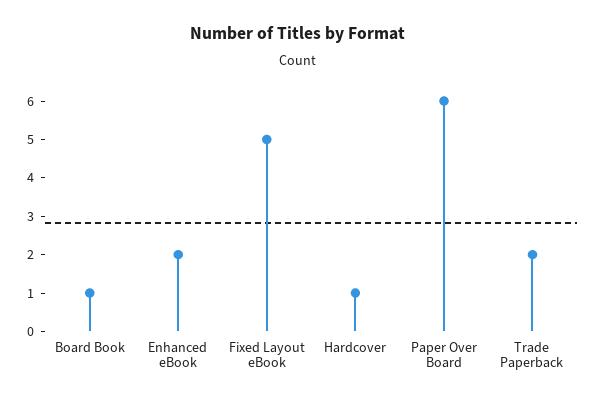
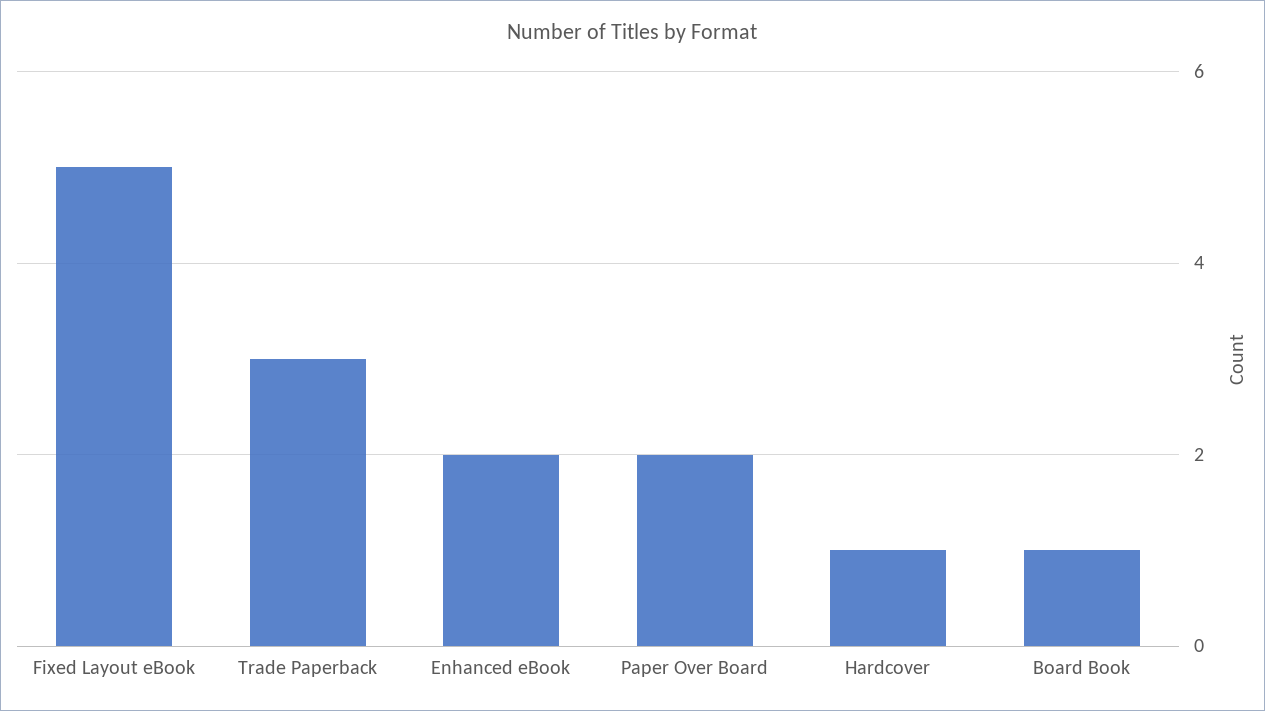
  {
    "Board Book": 1,
    "Enhanced eBook": 2,
    "Fixed Layout eBook": 5,
    "Hardcover": 1,
-   "Paper Over Board": 6,
+   "Paper Over Board": 2,
-   "Trade Paperback": 2
+   "Trade Paperback": 3
  }

